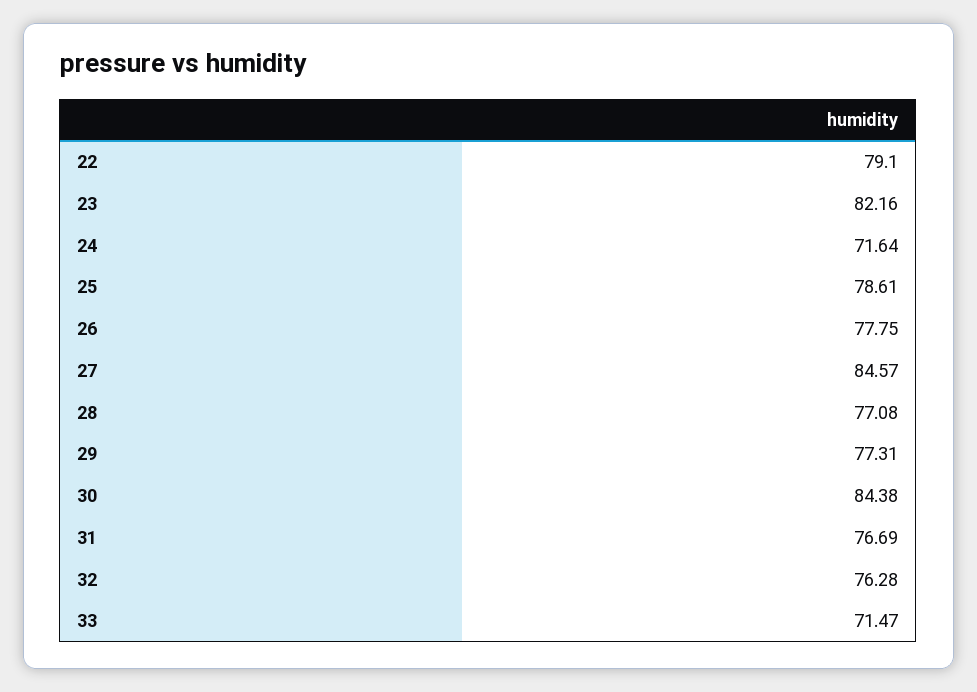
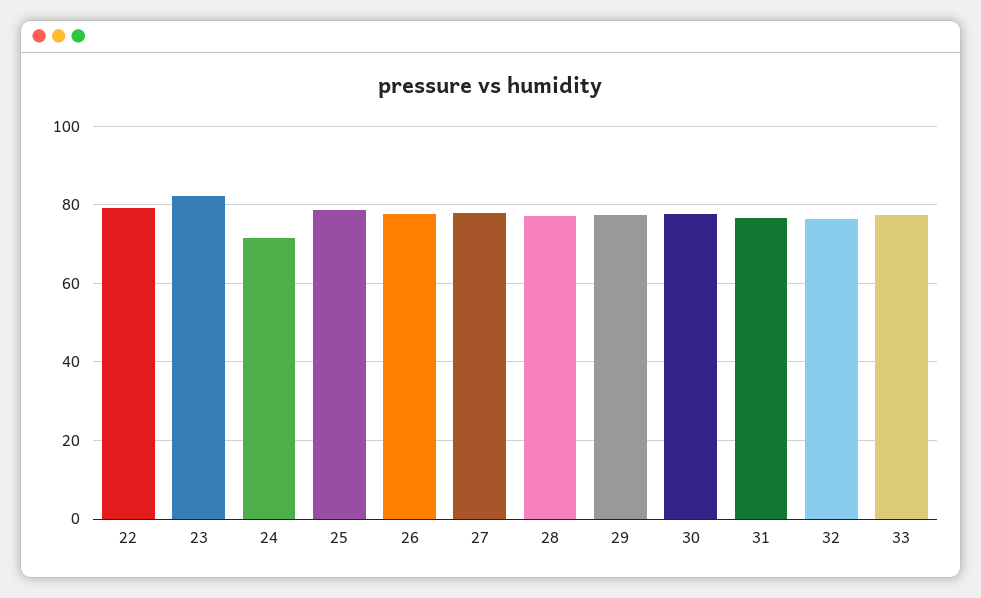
  {
    "22": 79.1,
    "23": 82.16,
    "24": 71.64,
    "25": 78.61,
    "26": 77.75,
-   "27": 84.57,
+   "27": 78,
    "28": 77.08,
    "29": 77.31,
-   "30": 84.38,
+   "30": 78,
    "31": 76.69,
    "32": 76.28,
-   "33": 71.47
+   "33": 78
  }

